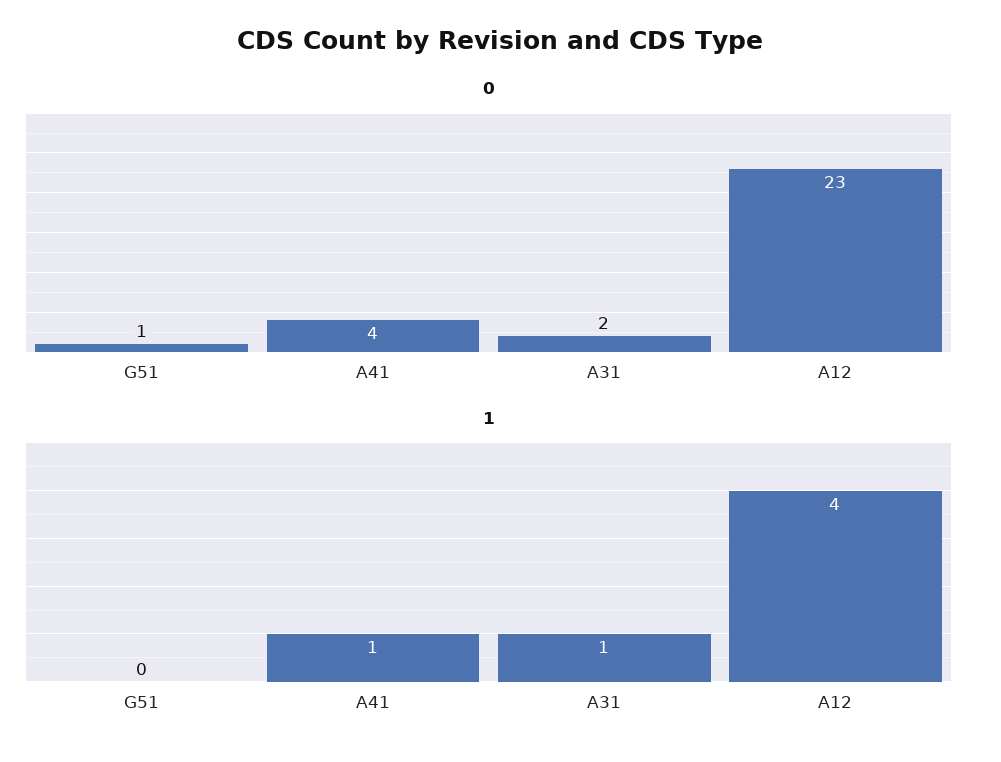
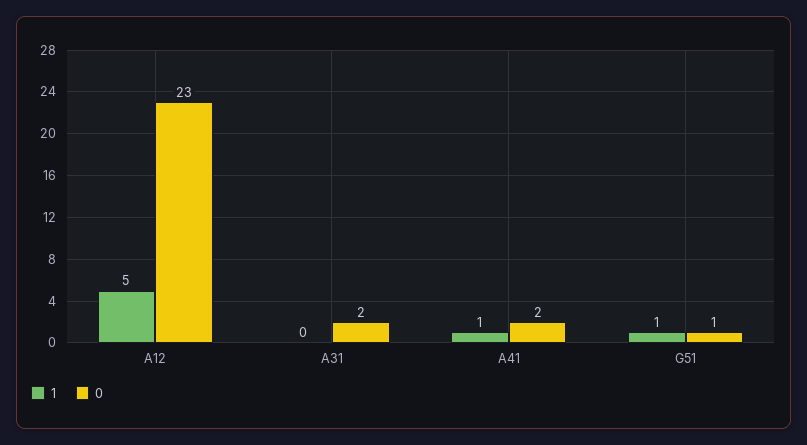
  {
    "0": {
      "G51": 1,
-     "A41": 4,
+     "A41": 2,
      "A31": 2,
      "A12": 23
    },
    "1": {
-     "G51": 0,
+     "G51": 1,
      "A41": 1,
-     "A31": 1,
+     "A31": 0,
-     "A12": 4
+     "A12": 5
    }
  }

